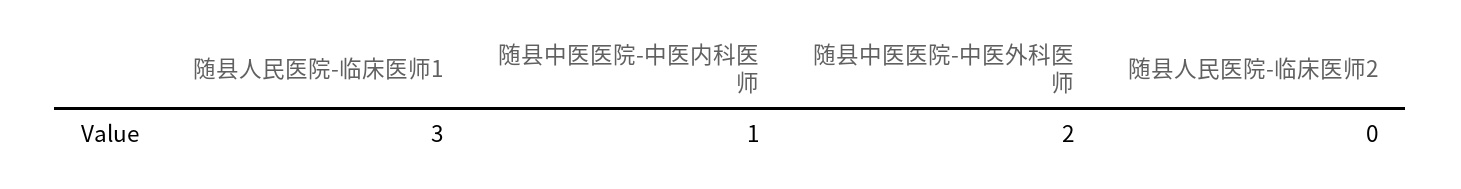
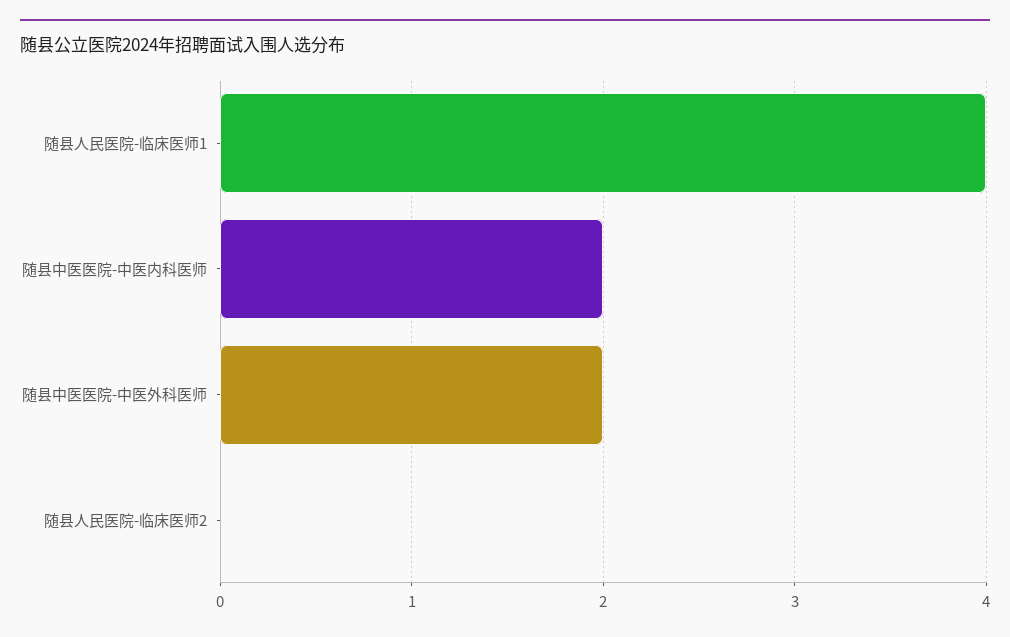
  {
-   "随县人民医院-临床医师1": 3,
+   "随县人民医院-临床医师1": 4,
-   "随县中医医院-中医内科医师": 1,
+   "随县中医医院-中医内科医师": 2,
    "随县中医医院-中医外科医师": 2,
    "随县人民医院-临床医师2": 0
  }

